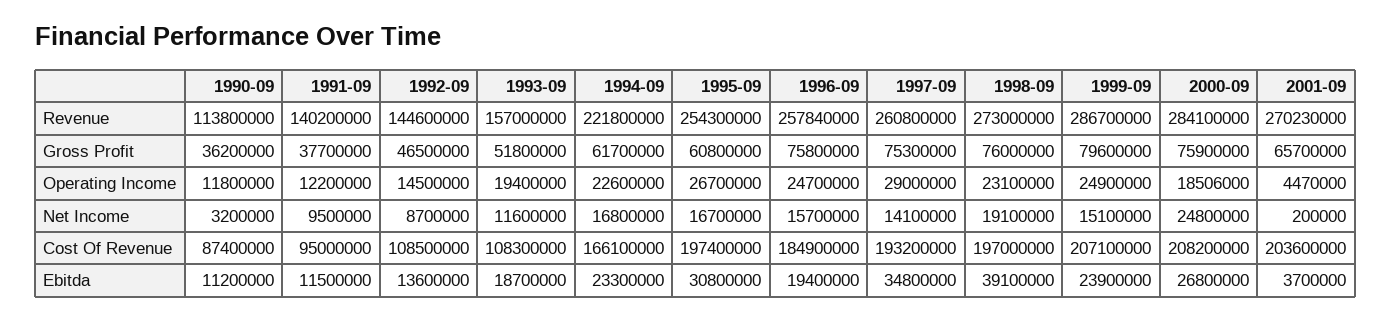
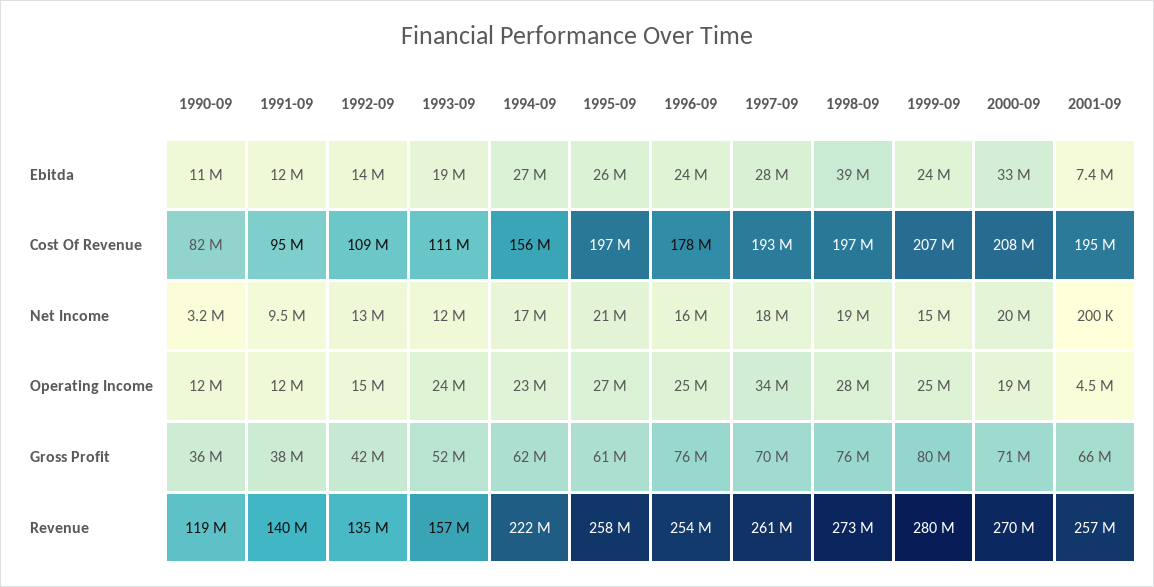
  {
    "1990-09": {
-     "Revenue": 113800000,
+     "Revenue": 119000000,
      "Gross Profit": 36200000,
      "Operating Income": 11800000,
      "Net Income": 3200000,
-     "Cost Of Revenue": 87400000,
+     "Cost Of Revenue": 82000000,
      "Ebitda": 11200000
    },
    "1991-09": {
      "Revenue": 140200000,
      "Gross Profit": 37700000,
      "Operating Income": 12200000,
      "Net Income": 9500000,
      "Cost Of Revenue": 95000000,
      "Ebitda": 11500000
    },
    "1992-09": {
-     "Revenue": 144600000,
+     "Revenue": 135000000,
-     "Gross Profit": 46500000,
+     "Gross Profit": 42000000,
      "Operating Income": 14500000,
-     "Net Income": 8700000,
+     "Net Income": 13000000,
      "Cost Of Revenue": 108500000,
      "Ebitda": 13600000
    },
    "1993-09": {
      "Revenue": 157000000,
      "Gross Profit": 51800000,
-     "Operating Income": 19400000,
+     "Operating Income": 24000000,
      "Net Income": 11600000,
-     "Cost Of Revenue": 108300000,
+     "Cost Of Revenue": 111000000,
      "Ebitda": 18700000
    },
    "1994-09": {
      "Revenue": 221800000,
      "Gross Profit": 61700000,
      "Operating Income": 22600000,
      "Net Income": 16800000,
-     "Cost Of Revenue": 166100000,
+     "Cost Of Revenue": 156000000,
-     "Ebitda": 23300000
+     "Ebitda": 27000000
    },
    "1995-09": {
-     "Revenue": 254300000,
+     "Revenue": 258000000,
      "Gross Profit": 60800000,
      "Operating Income": 26700000,
-     "Net Income": 16700000,
+     "Net Income": 21000000,
      "Cost Of Revenue": 197400000,
-     "Ebitda": 30800000
+     "Ebitda": 26000000
    },
    "1996-09": {
-     "Revenue": 257840000,
+     "Revenue": 254000000,
      "Gross Profit": 75800000,
      "Operating Income": 24700000,
      "Net Income": 15700000,
-     "Cost Of Revenue": 184900000,
+     "Cost Of Revenue": 178000000,
-     "Ebitda": 19400000
+     "Ebitda": 24000000
    },
    "1997-09": {
      "Revenue": 260800000,
-     "Gross Profit": 75300000,
+     "Gross Profit": 70000000,
-     "Operating Income": 29000000,
+     "Operating Income": 34000000,
-     "Net Income": 14100000,
+     "Net Income": 18000000,
      "Cost Of Revenue": 193200000,
-     "Ebitda": 34800000
+     "Ebitda": 28000000
    },
    "1998-09": {
      "Revenue": 273000000,
      "Gross Profit": 76000000,
-     "Operating Income": 23100000,
+     "Operating Income": 28000000,
      "Net Income": 19100000,
      "Cost Of Revenue": 197000000,
      "Ebitda": 39100000
    },
    "1999-09": {
-     "Revenue": 286700000,
+     "Revenue": 280000000,
      "Gross Profit": 79600000,
      "Operating Income": 24900000,
      "Net Income": 15100000,
      "Cost Of Revenue": 207100000,
      "Ebitda": 23900000
    },
    "2000-09": {
-     "Revenue": 284100000,
+     "Revenue": 270000000,
-     "Gross Profit": 75900000,
+     "Gross Profit": 71000000,
      "Operating Income": 18506000,
-     "Net Income": 24800000,
+     "Net Income": 20000000,
      "Cost Of Revenue": 208200000,
-     "Ebitda": 26800000
+     "Ebitda": 33000000
    },
    "2001-09": {
-     "Revenue": 270230000,
+     "Revenue": 257000000,
      "Gross Profit": 65700000,
      "Operating Income": 4470000,
      "Net Income": 200000,
-     "Cost Of Revenue": 203600000,
+     "Cost Of Revenue": 195000000,
-     "Ebitda": 3700000
+     "Ebitda": 7400000
    }
  }

